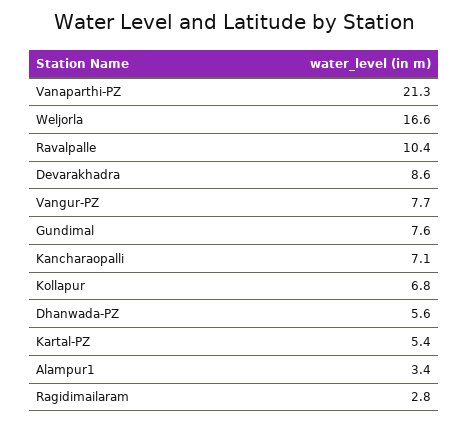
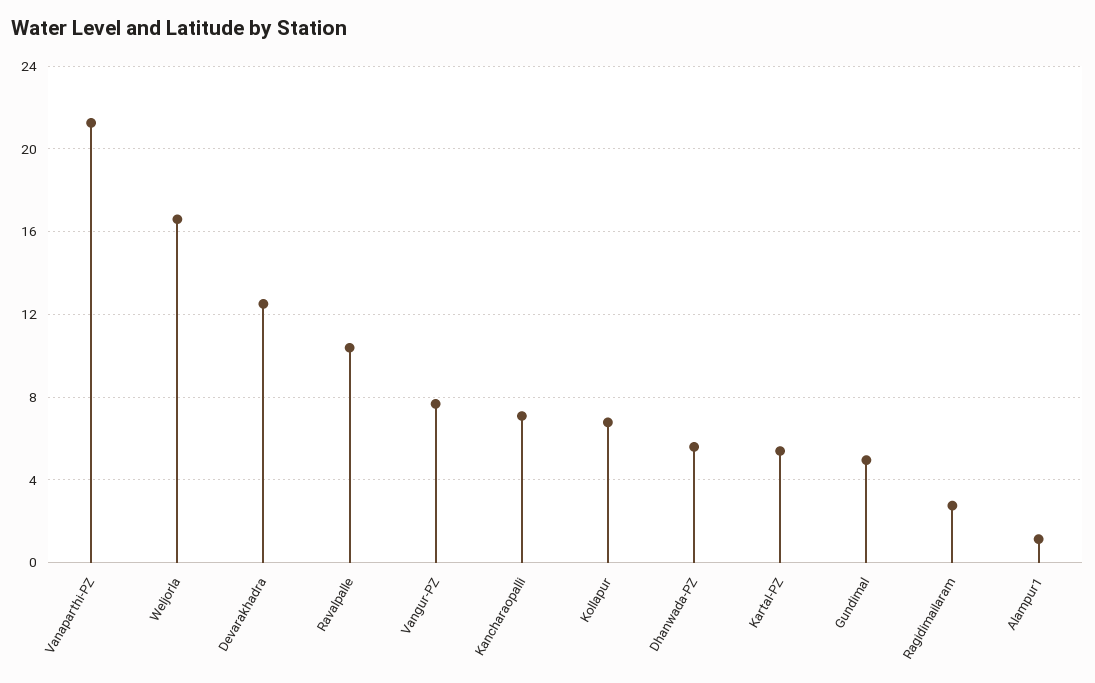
  {
    "Vanaparthi-PZ": 21.3,
    "Weljorla": 16.6,
    "Ravalpalle": 10.4,
-   "Devarakhadra": 8.6,
+   "Devarakhadra": 12.5,
    "Vangur-PZ": 7.7,
-   "Gundimal": 7.6,
+   "Gundimal": 5,
    "Kancharaopalli": 7.1,
    "Kollapur": 6.8,
    "Dhanwada-PZ": 5.6,
    "Kartal-PZ": 5.4,
-   "Alampur1": 3.4,
+   "Alampur1": 1,
    "Ragidimailaram": 2.8
  }

